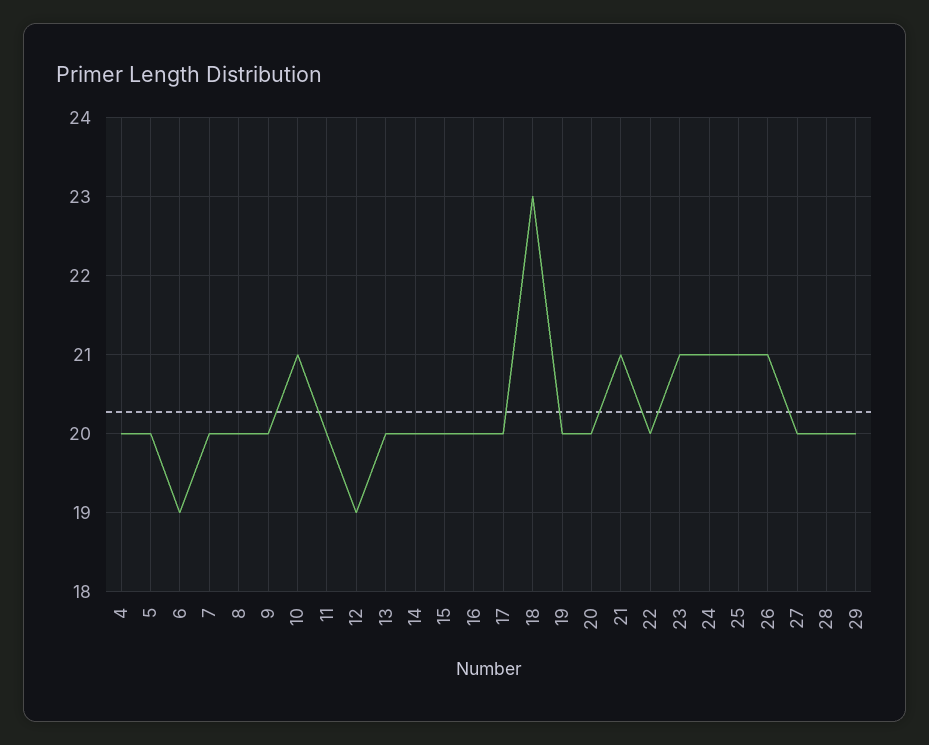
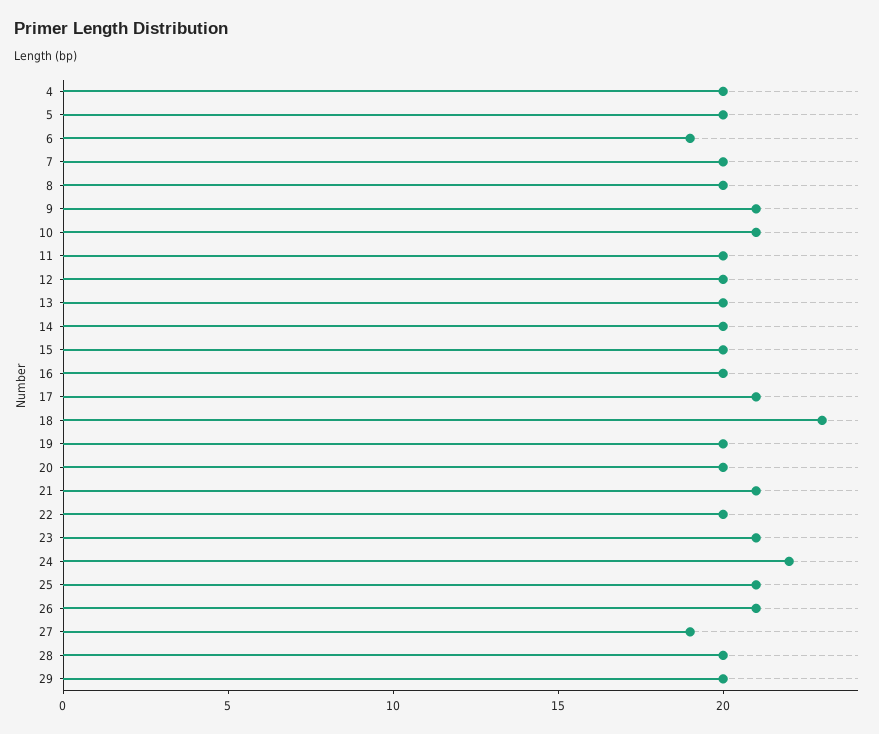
  {
    "4": 20,
    "5": 20,
    "6": 19,
    "7": 20,
    "8": 20,
-   "9": 20,
+   "9": 21,
    "10": 21,
    "11": 20,
-   "12": 19,
+   "12": 20,
    "13": 20,
    "14": 20,
    "15": 20,
    "16": 20,
-   "17": 20,
+   "17": 21,
    "18": 23,
    "19": 20,
    "20": 20,
    "21": 21,
    "22": 20,
    "23": 21,
-   "24": 21,
+   "24": 22,
    "25": 21,
    "26": 21,
-   "27": 20,
+   "27": 19,
    "28": 20,
    "29": 20
  }

